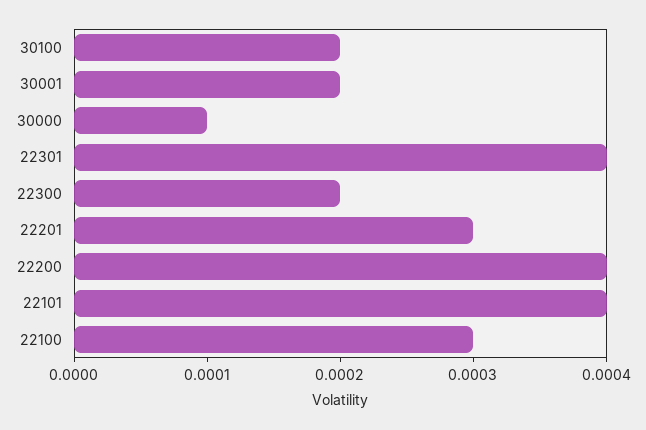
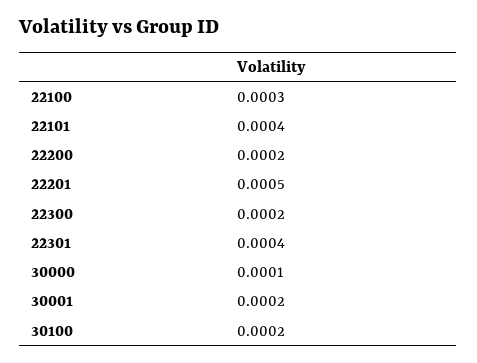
  {
    "30100": 0.0002,
    "30001": 0.0002,
    "30000": 0.0001,
    "22301": 0.0004,
    "22300": 0.0002,
-   "22201": 0.0003,
+   "22201": 0.0005,
-   "22200": 0.0004,
+   "22200": 0.0002,
    "22101": 0.0004,
    "22100": 0.0003
  }

